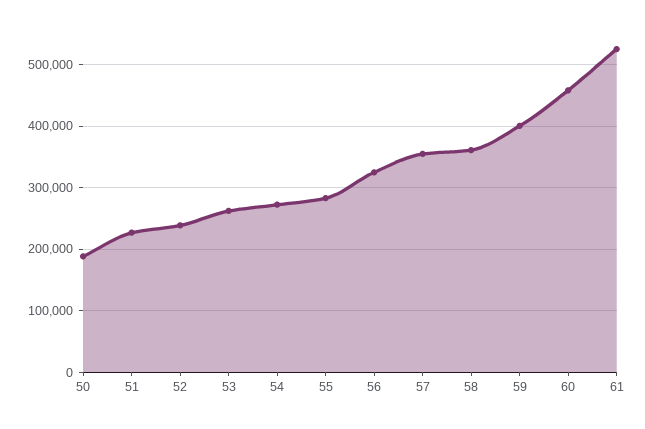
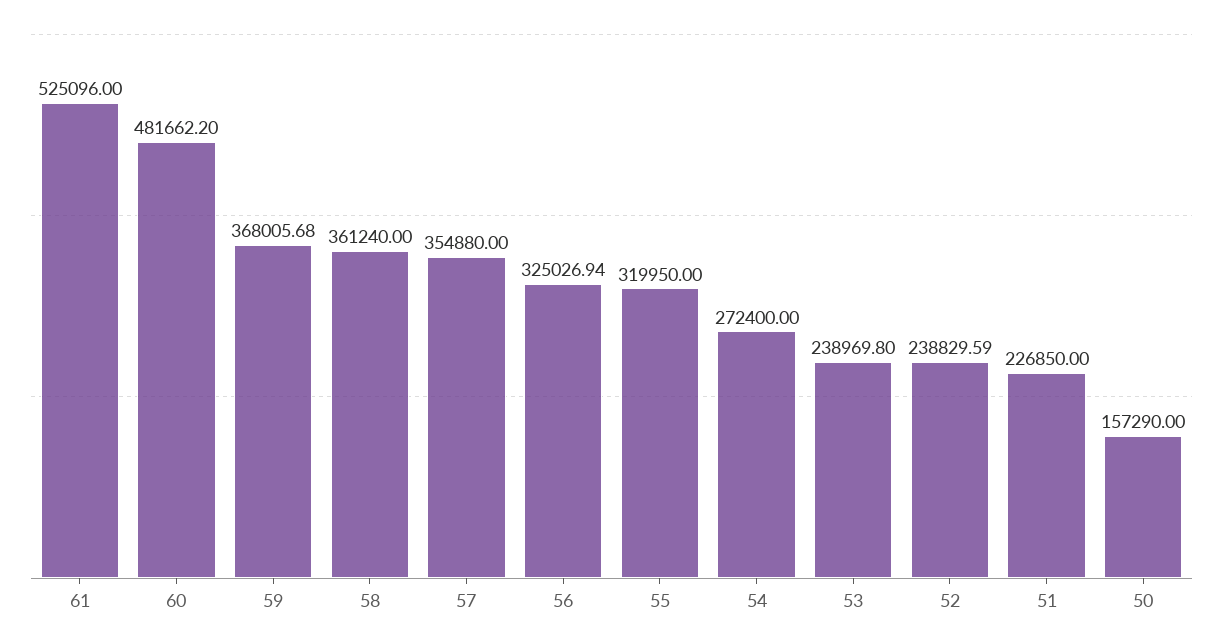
  {
-   "50": 190000,
+   "50": 157290,
    "51": 226850,
    "52": 238829.59,
-   "53": 260000,
+   "53": 238969.8,
    "54": 272400,
-   "55": 280000,
+   "55": 319950,
    "56": 325026.94,
    "57": 354880,
    "58": 361240,
-   "59": 400000,
+   "59": 368005.68,
-   "60": 460000,
+   "60": 481662.2,
    "61": 525096
  }

